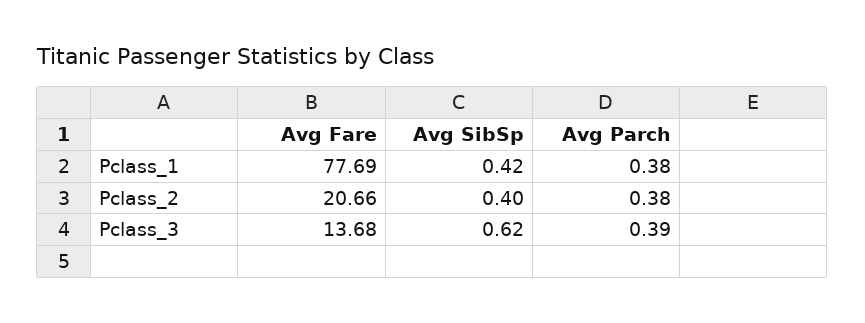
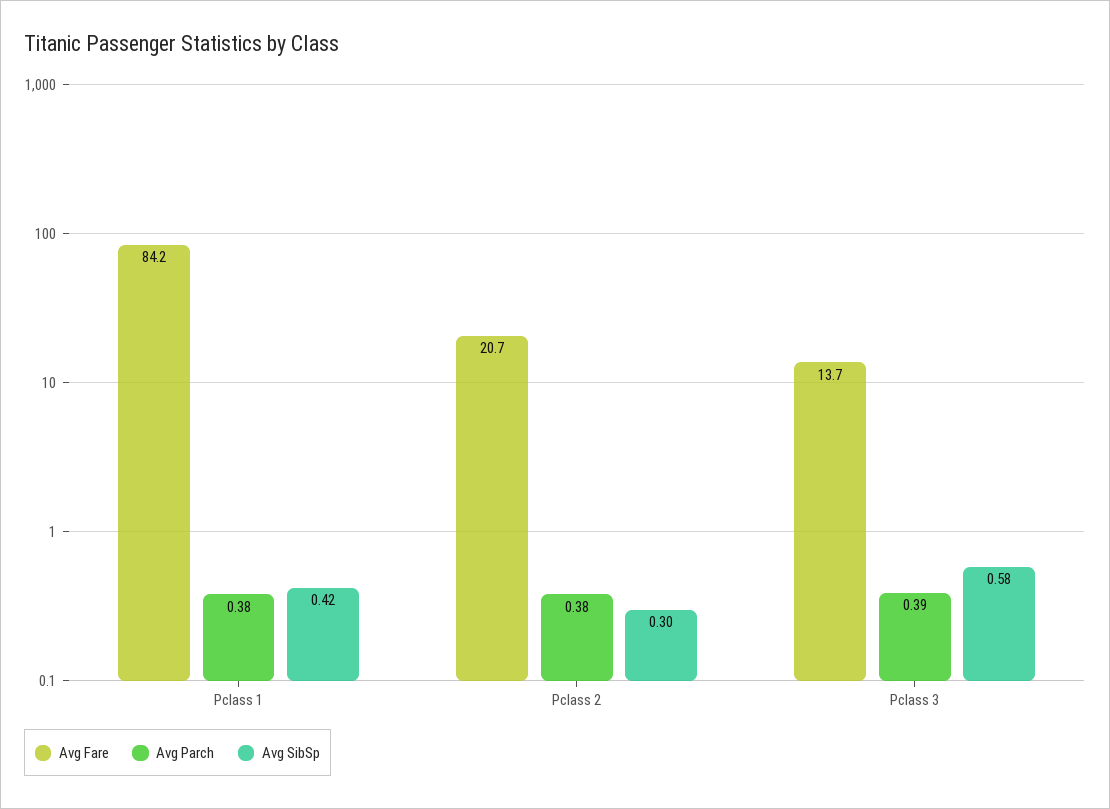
  {
    "Avg Fare": {
-     "Pclass_1": 77.69,
+     "Pclass_1": 84.2,
      "Pclass_2": 20.66,
      "Pclass_3": 13.68
    },
    "Avg SibSp": {
      "Pclass_1": 0.42,
-     "Pclass_2": 0.4,
+     "Pclass_2": 0.3,
-     "Pclass_3": 0.62
+     "Pclass_3": 0.58
    },
    "Avg Parch": {
      "Pclass_1": 0.38,
      "Pclass_2": 0.38,
      "Pclass_3": 0.39
    }
  }

